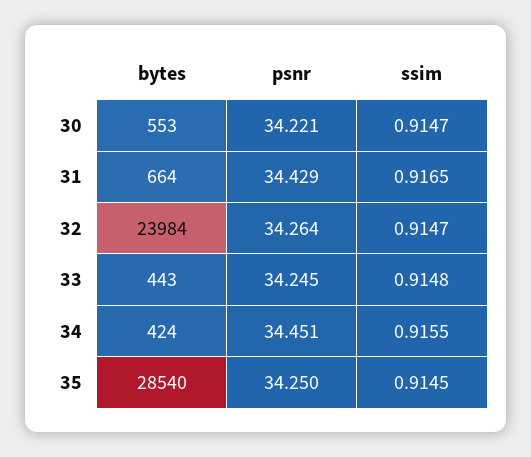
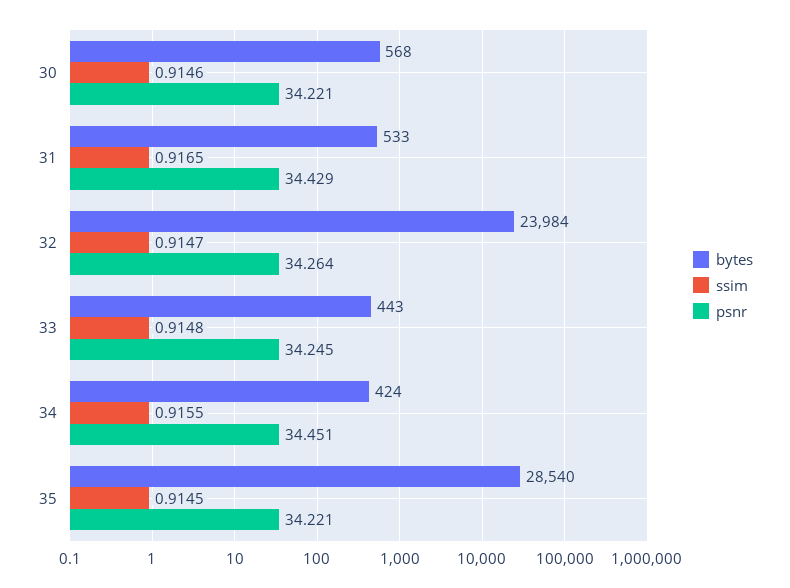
  {
    "bytes": {
-     "30": 553,
+     "30": 568,
-     "31": 664,
+     "31": 533,
      "32": 23984,
      "33": 443,
      "34": 424,
      "35": 28540
    },
    "psnr": {
      "30": 34.221,
      "31": 34.429,
      "32": 34.264,
      "33": 34.245,
      "34": 34.451,
-     "35": 34.25
+     "35": 34.221
    },
    "ssim": {
-     "30": 0.9147,
+     "30": 0.9146,
      "31": 0.9165,
      "32": 0.9147,
      "33": 0.9148,
      "34": 0.9155,
      "35": 0.9145
    }
  }

